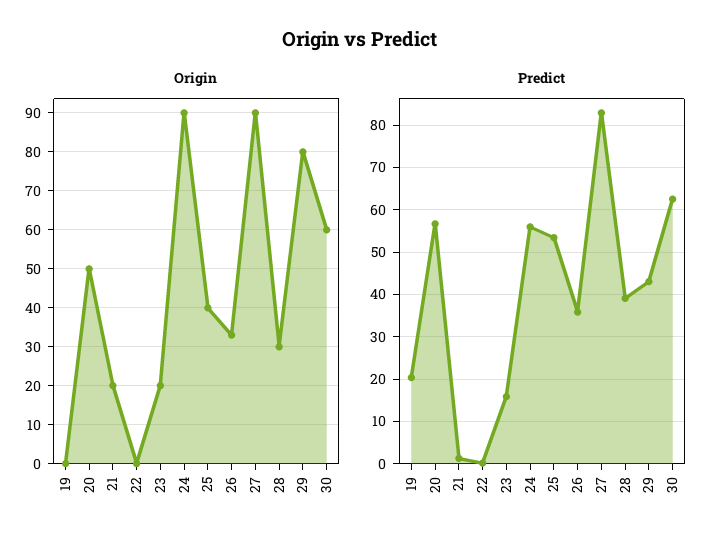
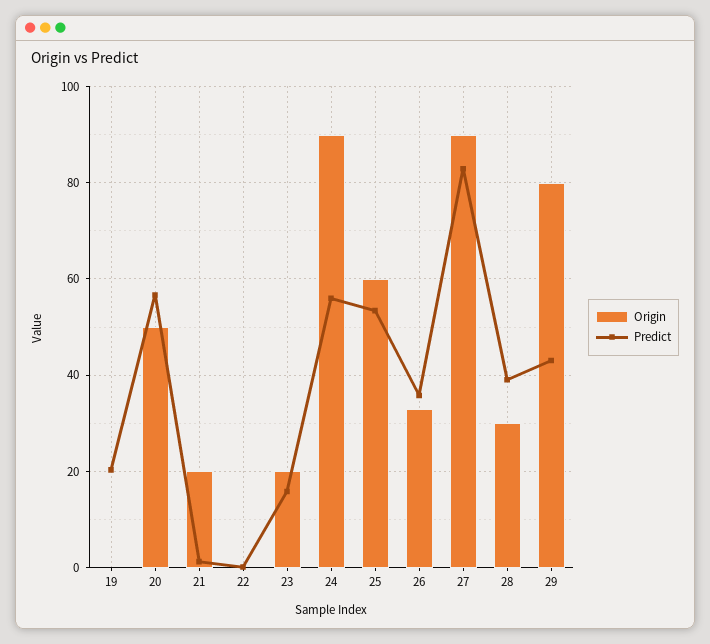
  {
    "Origin": {
      "19": 0,
      "20": 50,
      "21": 20,
      "22": 0,
      "23": 20,
      "24": 90,
-     "25": 40,
+     "25": 60,
      "26": 34,
      "27": 90,
      "28": 30,
-     "29": 80,
+     "29": 80
-     "30": 60
    },
    "Predict": {
      "19": 20,
      "20": 56,
      "21": 2,
      "22": 0,
      "23": 16,
      "24": 56,
      "25": 54,
      "26": 36,
      "27": 82,
      "28": 40,
-     "29": 44,
+     "29": 44
-     "30": 62
    }
  }

